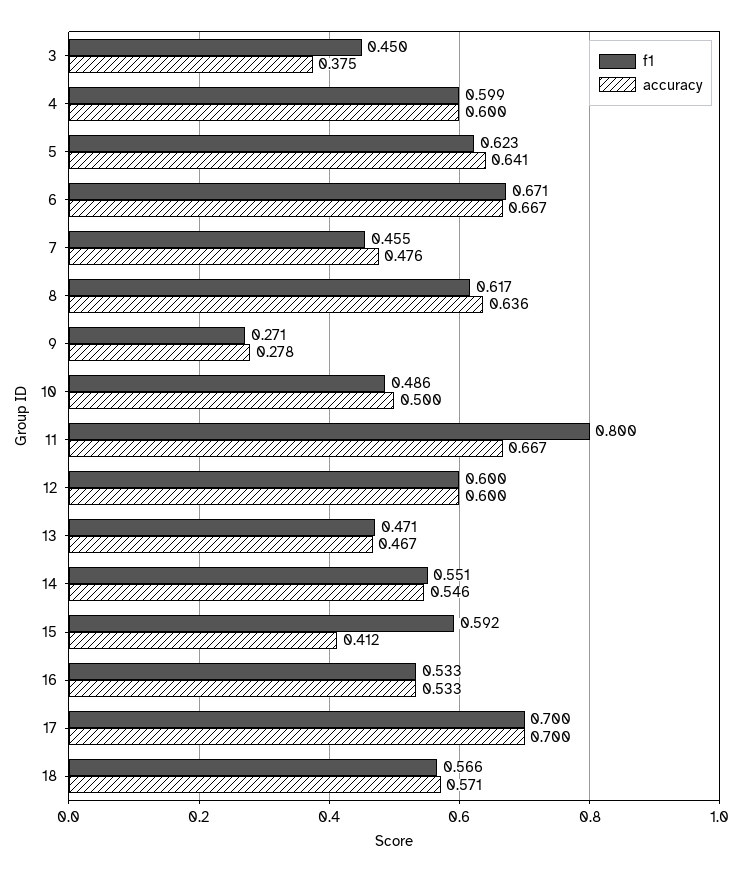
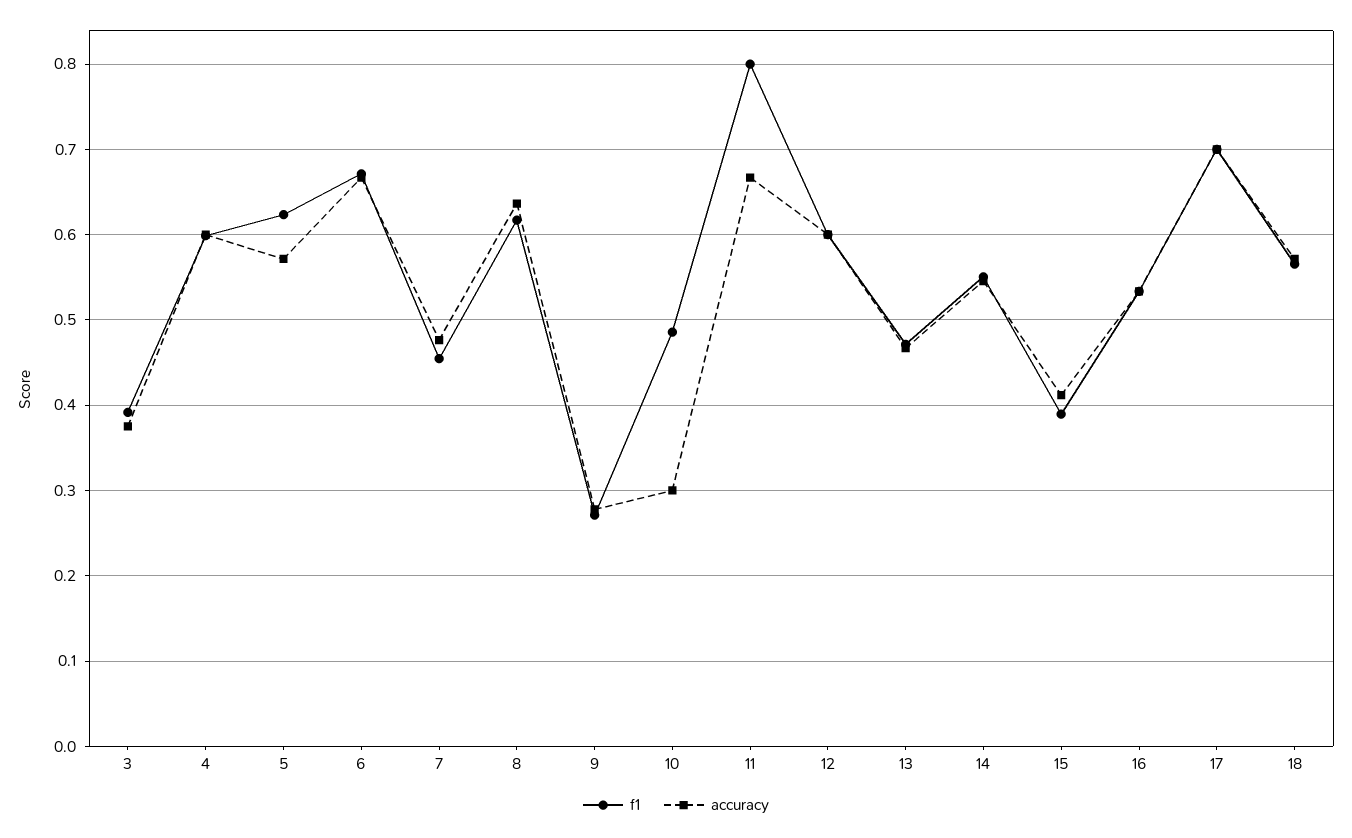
  {
    "f1": {
-     "3": 0.45,
+     "3": 0.39,
      "4": 0.599,
      "5": 0.623,
      "6": 0.671,
      "7": 0.455,
      "8": 0.617,
      "9": 0.271,
      "10": 0.486,
      "11": 0.8,
      "12": 0.6,
      "13": 0.471,
      "14": 0.551,
-     "15": 0.592,
+     "15": 0.39,
      "16": 0.533,
      "17": 0.7,
      "18": 0.566
    },
    "accuracy": {
      "3": 0.375,
      "4": 0.6,
-     "5": 0.641,
+     "5": 0.57,
      "6": 0.667,
      "7": 0.476,
      "8": 0.636,
      "9": 0.278,
-     "10": 0.5,
+     "10": 0.3,
      "11": 0.667,
      "12": 0.6,
      "13": 0.467,
      "14": 0.546,
      "15": 0.412,
      "16": 0.533,
      "17": 0.7,
      "18": 0.571
    }
  }

